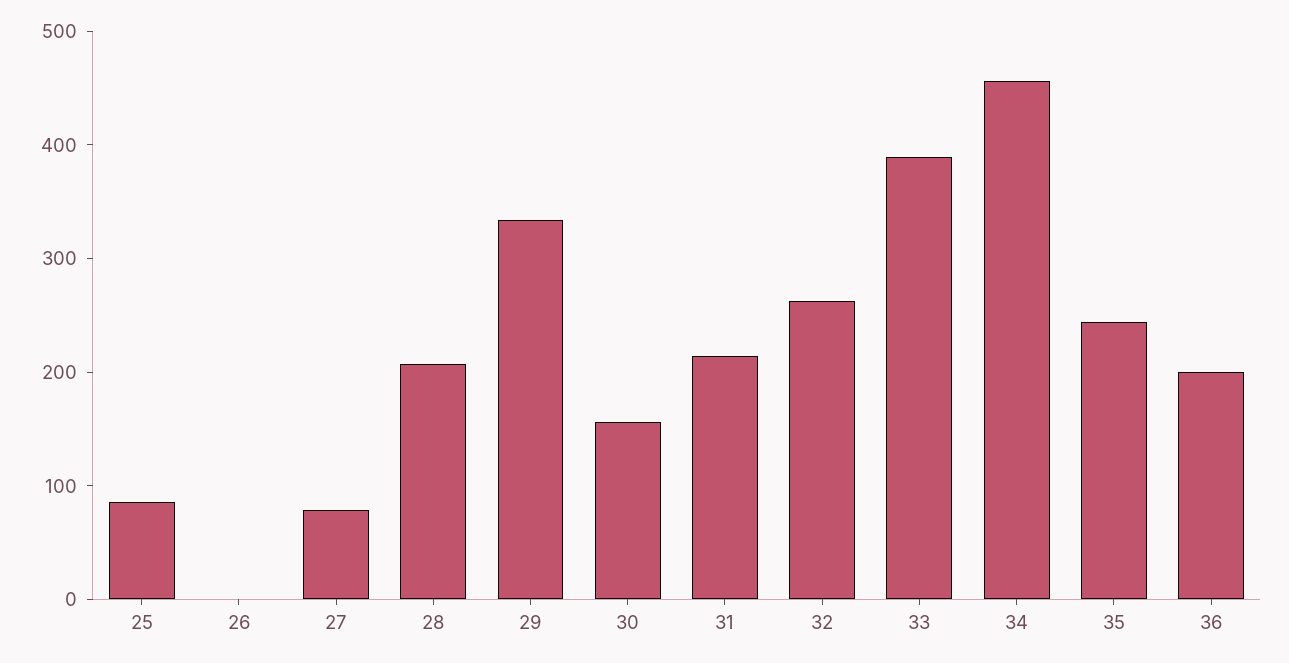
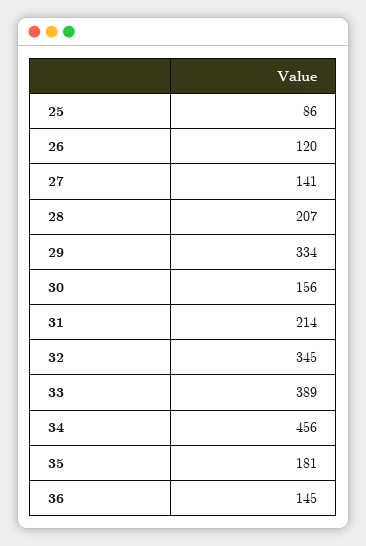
  {
    "25": 86,
-   "26": 0,
+   "26": 120,
-   "27": 80,
+   "27": 141,
    "28": 207,
    "29": 334,
    "30": 156,
    "31": 214,
-   "32": 260,
+   "32": 345,
    "33": 389,
    "34": 456,
-   "35": 240,
+   "35": 181,
-   "36": 200
+   "36": 145
  }

